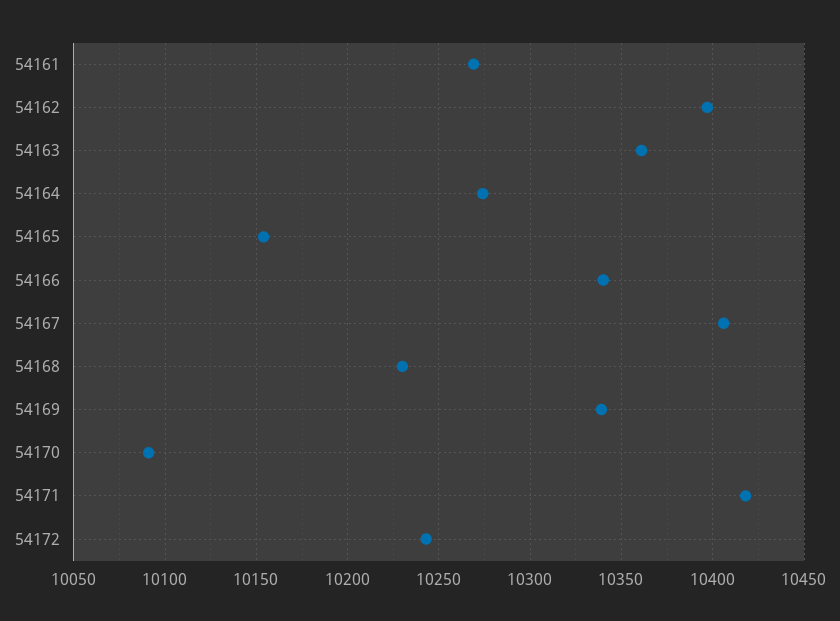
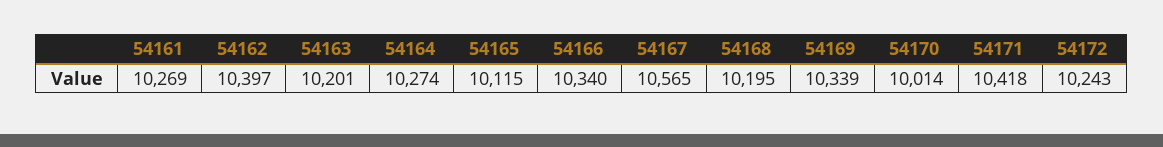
  {
    "54161": 10269,
    "54162": 10397,
-   "54163": 10360,
+   "54163": 10201,
    "54164": 10274,
-   "54165": 10155,
+   "54165": 10115,
    "54166": 10340,
-   "54167": 10405,
+   "54167": 10565,
-   "54168": 10230,
+   "54168": 10195,
    "54169": 10339,
-   "54170": 10090,
+   "54170": 10014,
    "54171": 10418,
    "54172": 10243
  }

